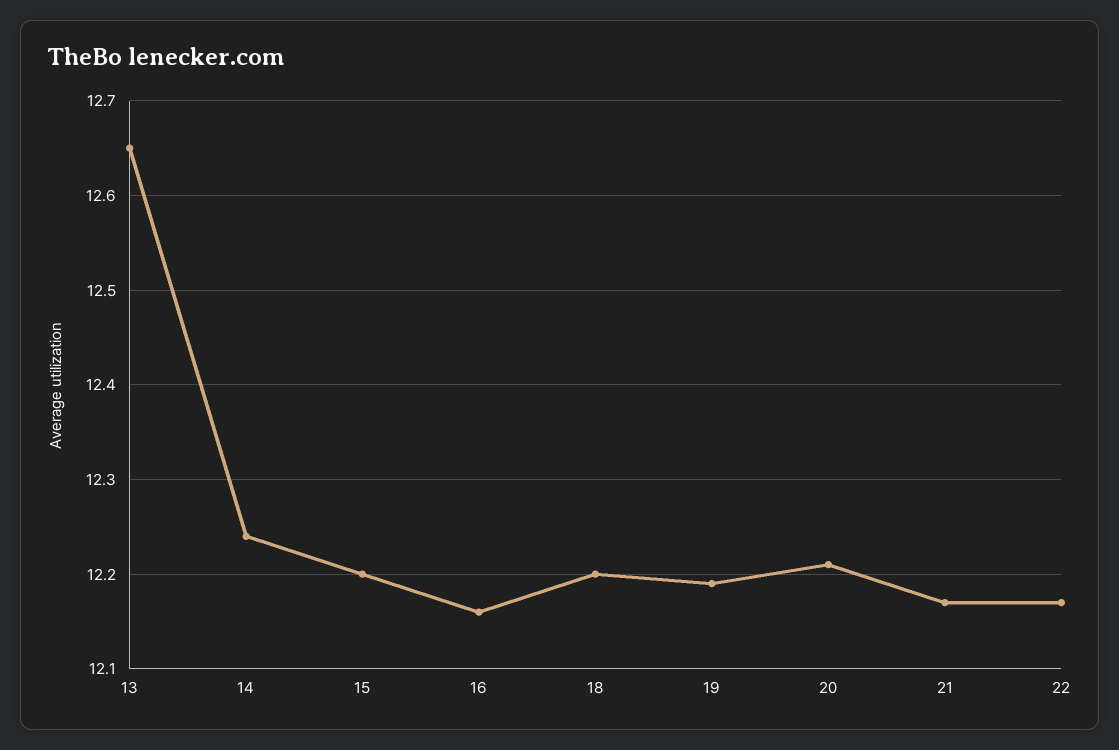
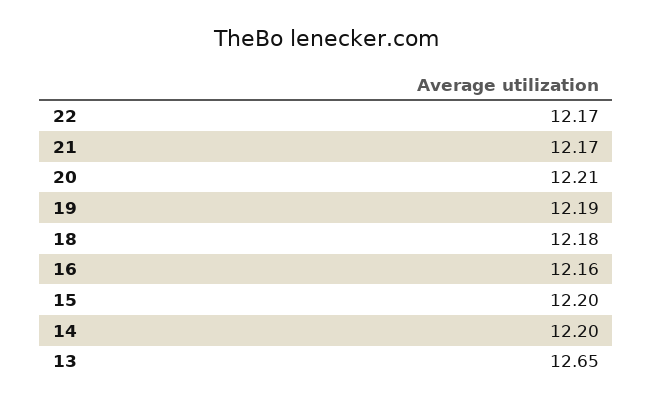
  {
    "13": 12.65,
-   "14": 12.24,
+   "14": 12.2,
    "15": 12.2,
    "16": 12.16,
-   "18": 12.2,
+   "18": 12.18,
    "19": 12.19,
    "20": 12.21,
    "21": 12.17,
    "22": 12.17
  }

